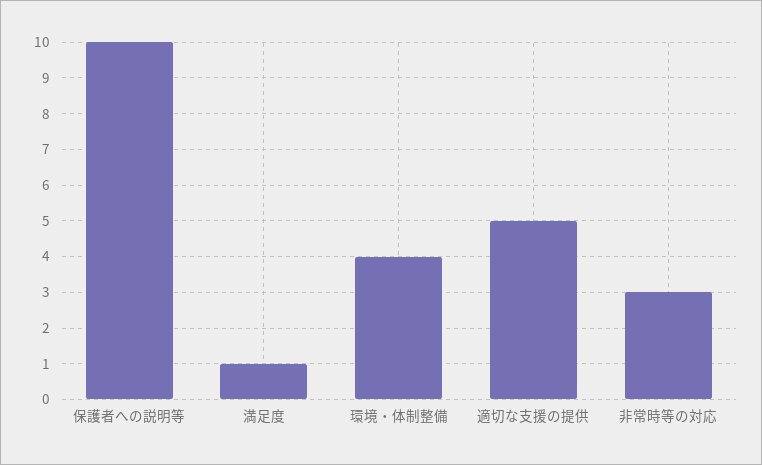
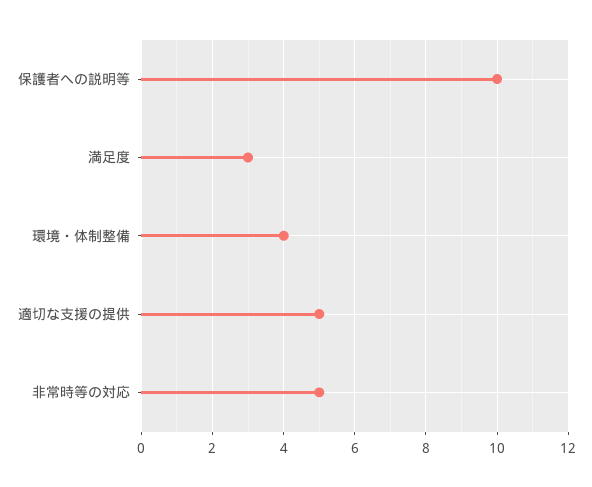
  {
    "保護者への説明等": 10,
-   "満足度": 1,
+   "満足度": 3,
    "環境・体制整備": 4,
    "適切な支援の提供": 5,
-   "非常時等の対応": 3
+   "非常時等の対応": 5
  }

